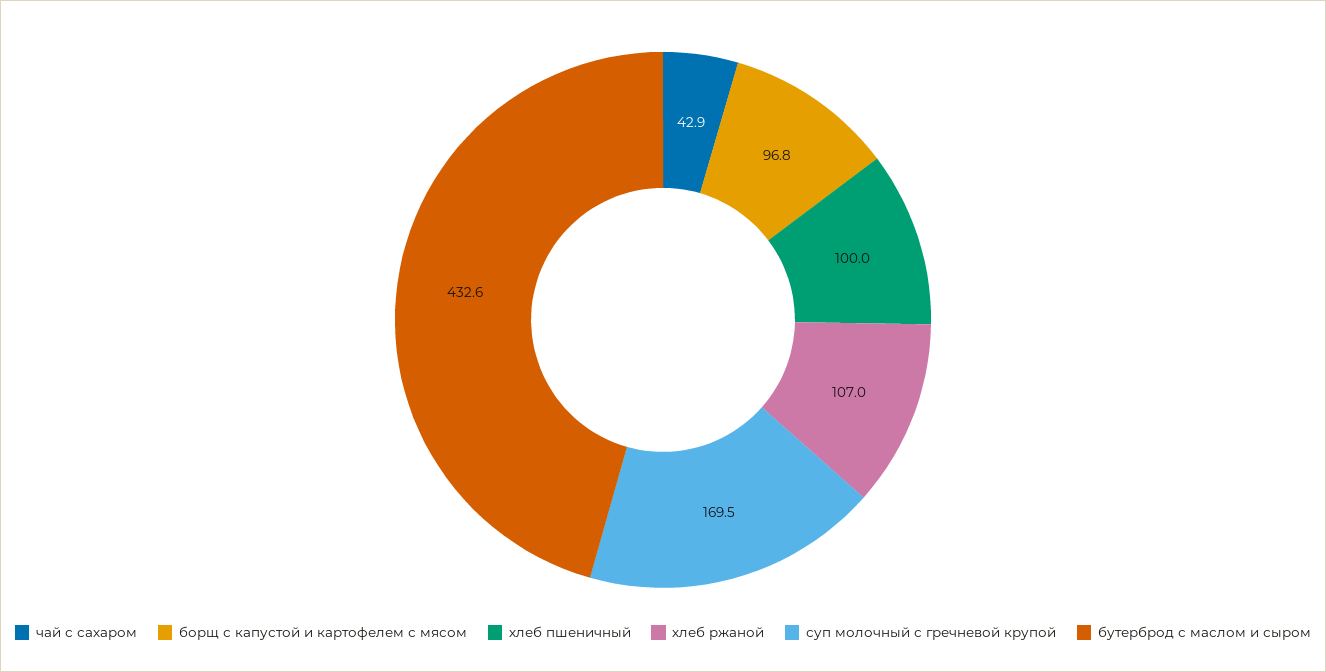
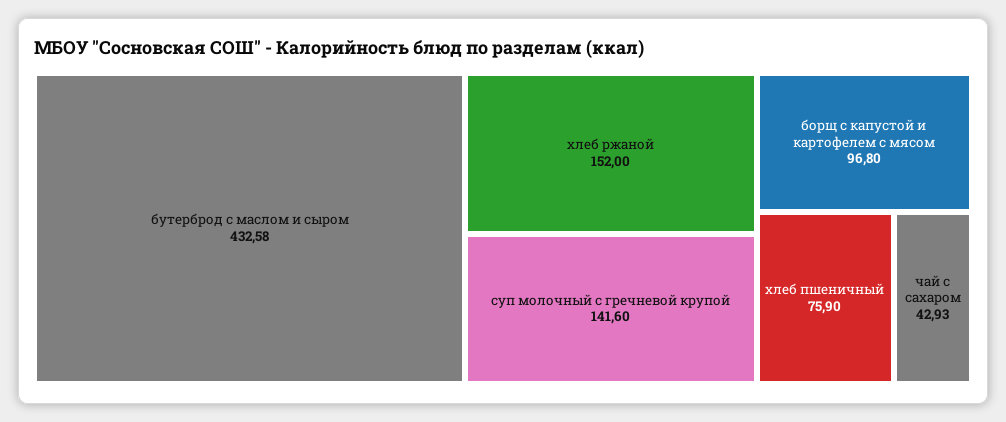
  {
    "чай с сахаром": 42.93,
    "борщ с капустой и картофелем с мясом": 96.8,
-   "хлеб пшеничный": 100,
+   "хлеб пшеничный": 75.9,
-   "хлеб ржаной": 107,
+   "хлеб ржаной": 152,
-   "суп молочный с гречневой крупой": 169.5,
+   "суп молочный с гречневой крупой": 141.6,
    "бутерброд с маслом и сыром": 432.58
  }

